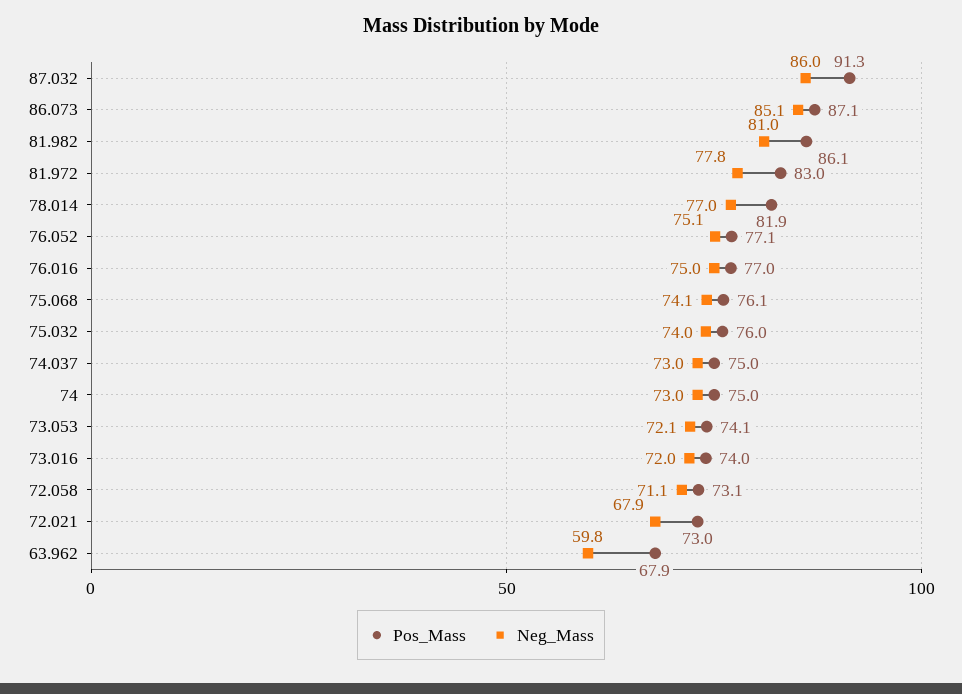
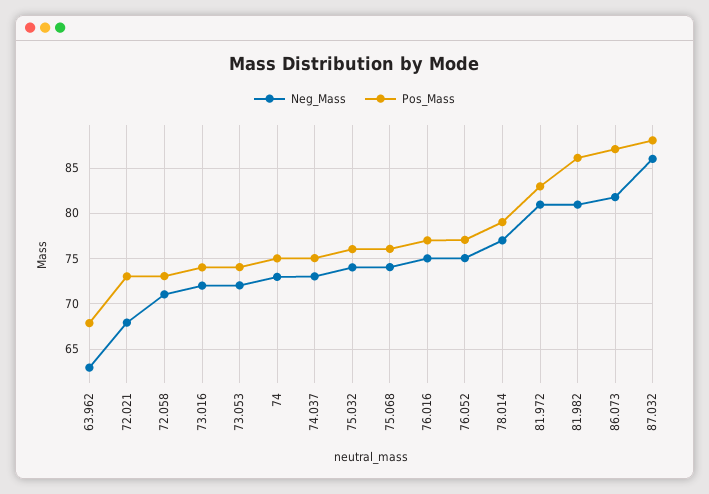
  {
    "Pos_Mass": {
-     "87.032": 91.3,
+     "87.032": 88,
      "86.073": 87.1,
      "81.982": 86.1,
      "81.972": 83,
-     "78.014": 81.9,
+     "78.014": 79,
      "76.052": 77.1,
      "76.016": 77,
      "75.068": 76.1,
      "75.032": 76,
      "74.037": 75,
      "74": 75,
      "73.053": 74.1,
      "73.016": 74,
      "72.058": 73.1,
      "72.021": 73,
      "63.962": 67.9
    },
    "Neg_Mass": {
      "87.032": 86,
-     "86.073": 85.1,
+     "86.073": 82,
      "81.982": 81,
-     "81.972": 77.8,
+     "81.972": 81,
      "78.014": 77,
      "76.052": 75.1,
      "76.016": 75,
      "75.068": 74.1,
      "75.032": 74,
      "74.037": 73,
      "74": 73,
      "73.053": 72.1,
      "73.016": 72,
      "72.058": 71.1,
      "72.021": 67.9,
-     "63.962": 59.8
+     "63.962": 63
    }
  }

